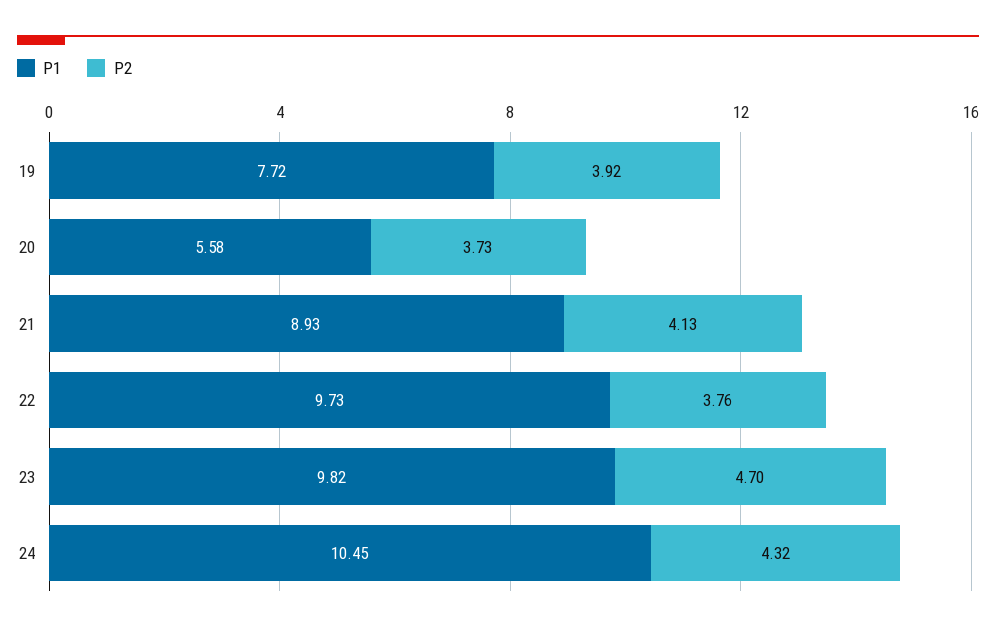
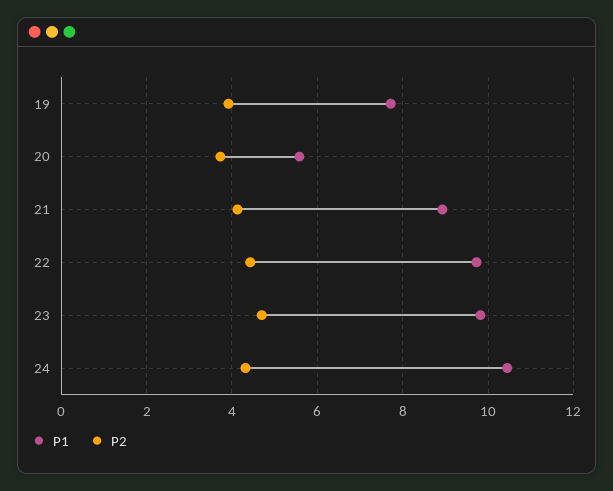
  {
    "P1": {
      "19": 7.72,
      "20": 5.58,
      "21": 8.93,
      "22": 9.73,
      "23": 9.82,
      "24": 10.45
    },
    "P2": {
      "19": 3.92,
      "20": 3.73,
      "21": 4.13,
-     "22": 3.76,
+     "22": 4.4,
      "23": 4.7,
      "24": 4.32
    }
  }

